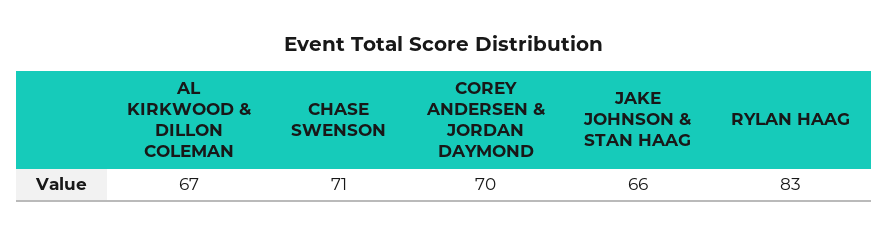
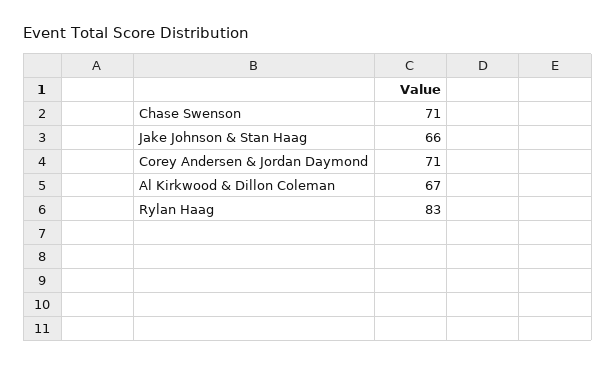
  {
    "AL KIRKWOOD & DILLON COLEMAN": 67,
    "CHASE SWENSON": 71,
-   "COREY ANDERSEN & JORDAN DAYMOND": 70,
+   "COREY ANDERSEN & JORDAN DAYMOND": 71,
    "JAKE JOHNSON & STAN HAAG": 66,
    "RYLAN HAAG": 83
  }

